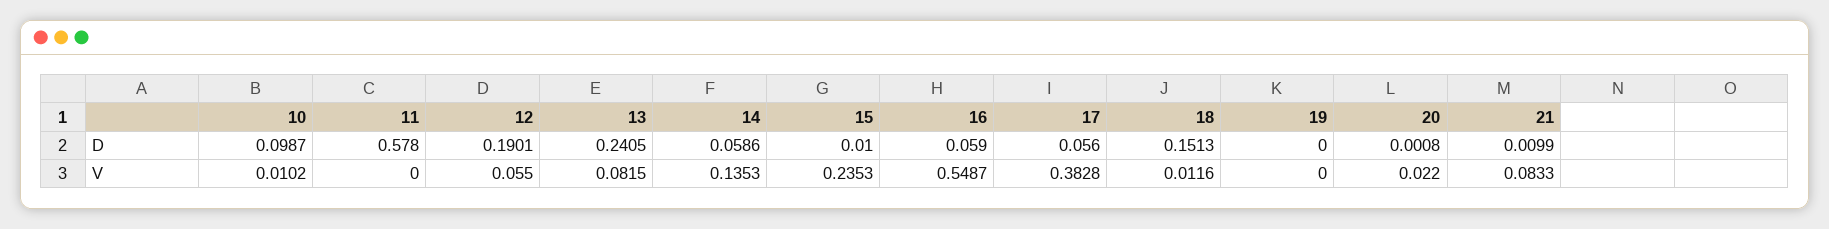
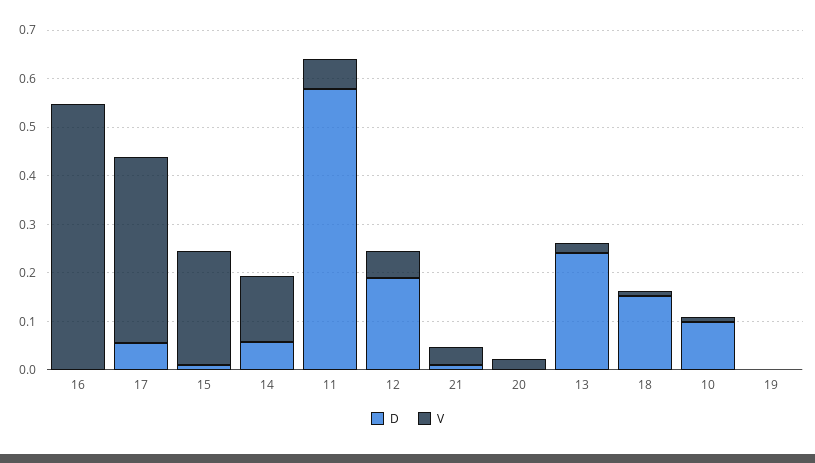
  {
    "D": {
      "10": 0.0987,
      "11": 0.578,
      "12": 0.1901,
      "13": 0.2405,
      "14": 0.0586,
      "15": 0.01,
-     "16": 0.059,
+     "16": 0,
      "17": 0.056,
      "18": 0.1513,
      "19": 0,
      "20": 0.0008,
      "21": 0.0099
    },
    "V": {
      "10": 0.0102,
-     "11": 0,
+     "11": 0.06,
      "12": 0.055,
-     "13": 0.0815,
+     "13": 0.02,
      "14": 0.1353,
      "15": 0.2353,
      "16": 0.5487,
      "17": 0.3828,
      "18": 0.0116,
      "19": 0,
      "20": 0.022,
-     "21": 0.0833
+     "21": 0.04
    }
  }

